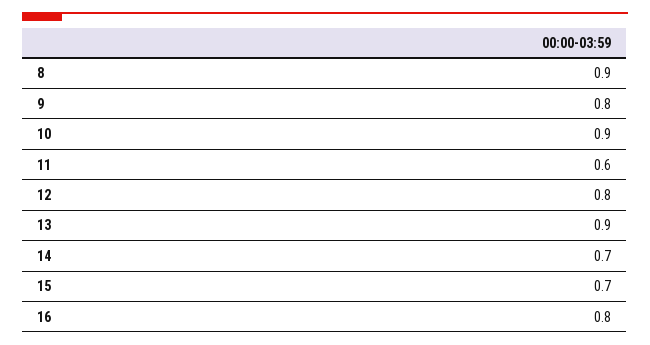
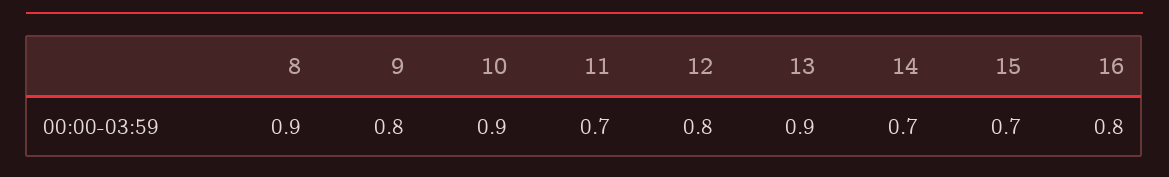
  {
    "8": 0.9,
    "9": 0.8,
    "10": 0.9,
-   "11": 0.6,
+   "11": 0.7,
    "12": 0.8,
    "13": 0.9,
    "14": 0.7,
    "15": 0.7,
    "16": 0.8
  }

